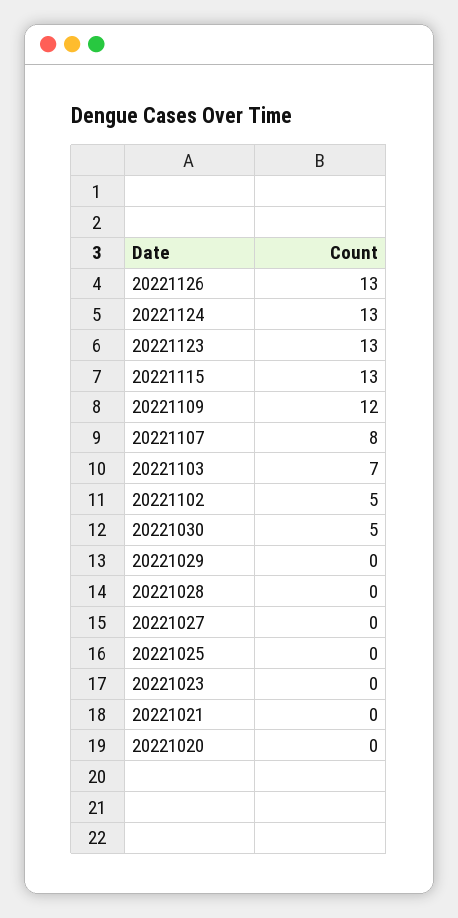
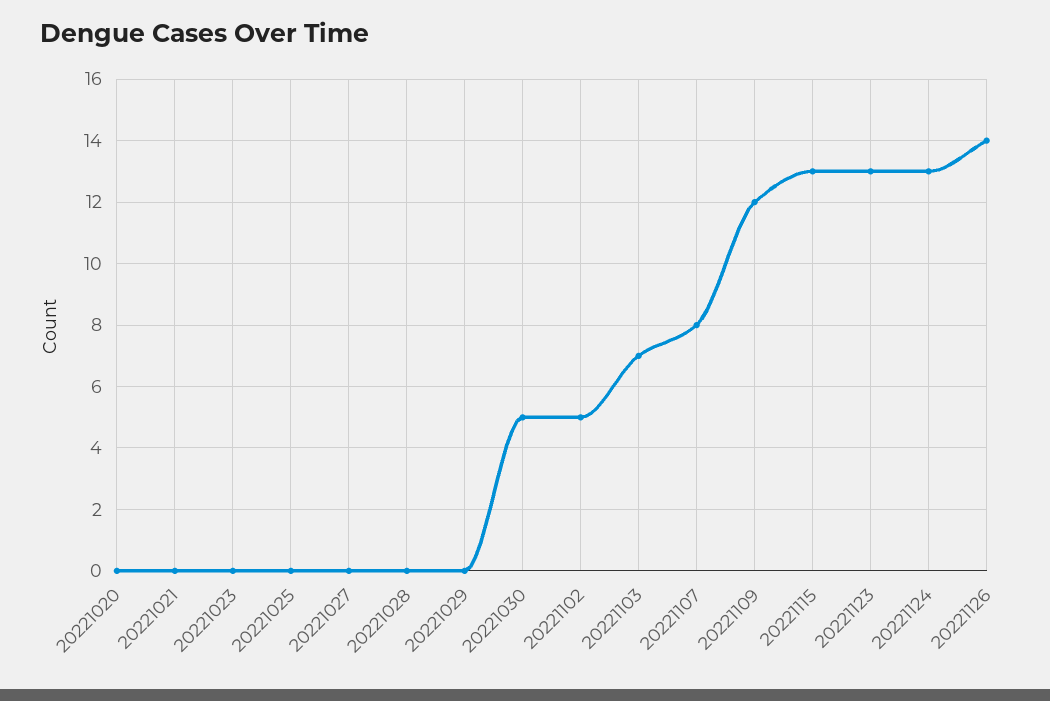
  {
-   "20221126": 13,
+   "20221126": 14,
    "20221124": 13,
    "20221123": 13,
    "20221115": 13,
    "20221109": 12,
    "20221107": 8,
    "20221103": 7,
    "20221102": 5,
    "20221030": 5,
    "20221029": 0,
    "20221028": 0,
    "20221027": 0,
    "20221025": 0,
    "20221023": 0,
    "20221021": 0,
    "20221020": 0
  }

